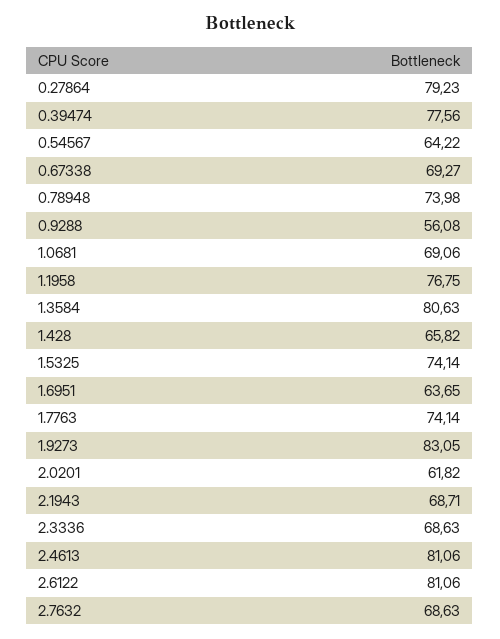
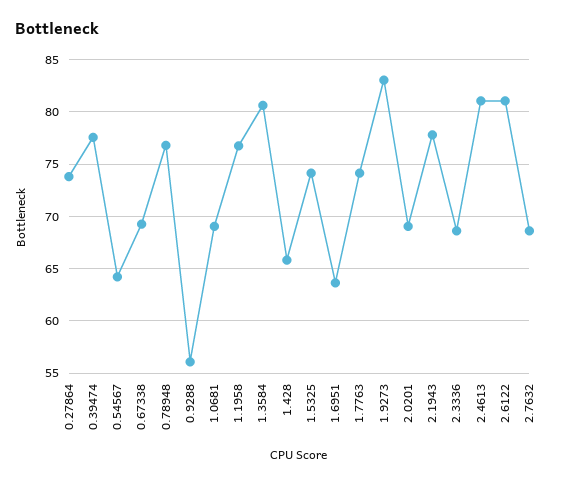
  {
-   "0.27864": 79.23,
+   "0.27864": 74,
    "0.39474": 77.56,
    "0.54567": 64.22,
    "0.67338": 69.27,
-   "0.78948": 73.98,
+   "0.78948": 77,
    "0.9288": 56.08,
    "1.0681": 69.06,
    "1.1958": 76.75,
    "1.3584": 80.63,
    "1.428": 65.82,
    "1.5325": 74.14,
    "1.6951": 63.65,
    "1.7763": 74.14,
    "1.9273": 83.05,
-   "2.0201": 61.82,
+   "2.0201": 69,
-   "2.1943": 68.71,
+   "2.1943": 78,
    "2.3336": 68.63,
    "2.4613": 81.06,
    "2.6122": 81.06,
    "2.7632": 68.63
  }

